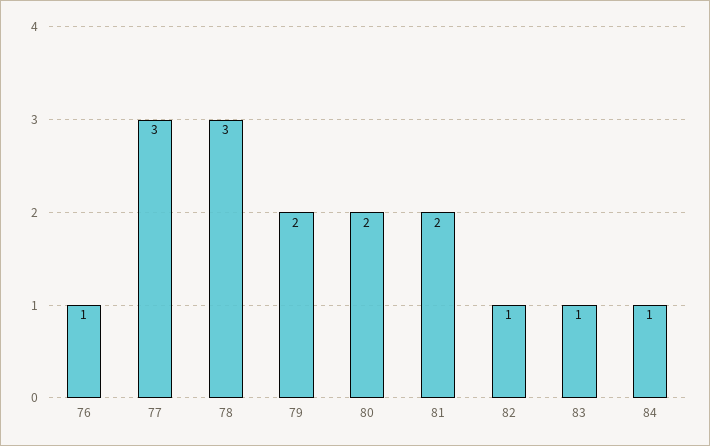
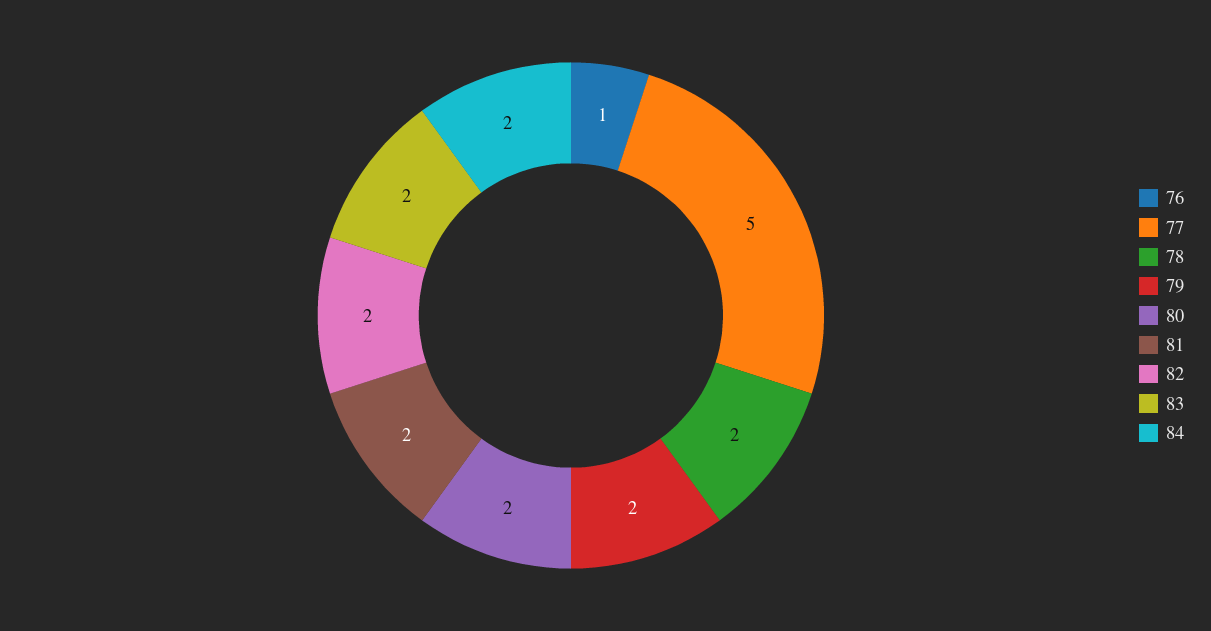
  {
    "76": 1,
-   "77": 3,
+   "77": 5,
-   "78": 3,
+   "78": 2,
    "79": 2,
    "80": 2,
    "81": 2,
-   "82": 1,
+   "82": 2,
-   "83": 1,
+   "83": 2,
-   "84": 1
+   "84": 2
  }

